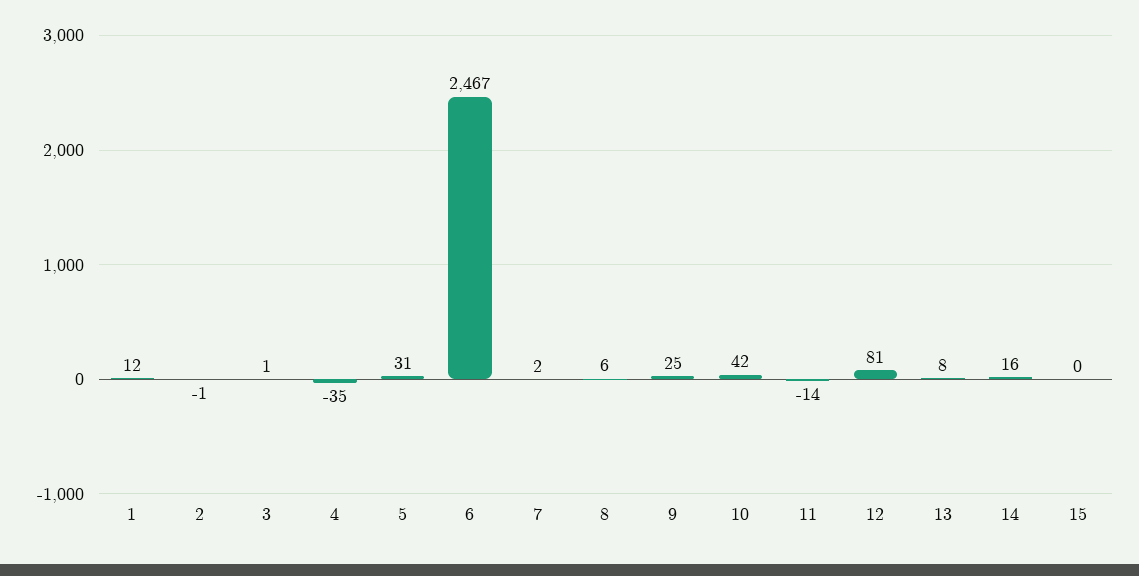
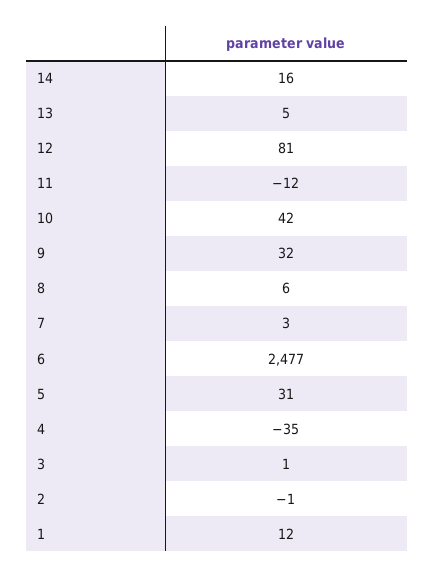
  {
    "1": 12,
    "2": -1,
    "3": 1,
    "4": -35,
    "5": 31,
-   "6": 2467,
+   "6": 2477,
-   "7": 2,
+   "7": 3,
    "8": 6,
-   "9": 25,
+   "9": 32,
    "10": 42,
-   "11": -14,
+   "11": -12,
    "12": 81,
-   "13": 8,
+   "13": 5,
-   "14": 16,
+   "14": 16
-   "15": 0
  }

